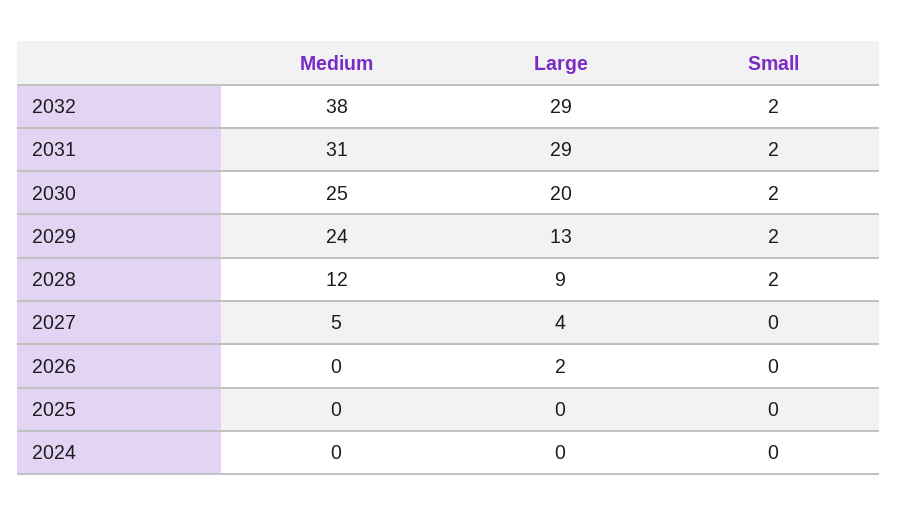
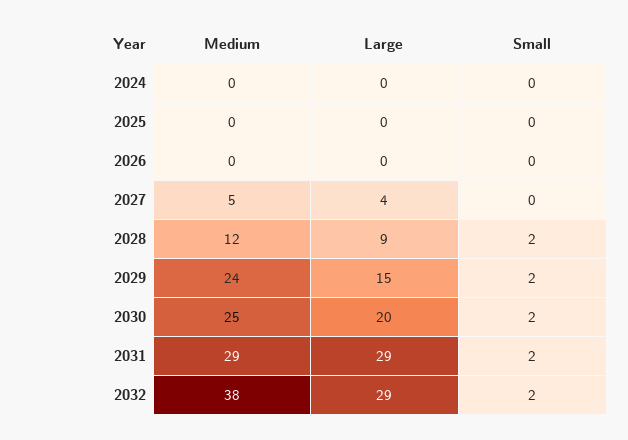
  {
    "Medium": {
      "2032": 38,
-     "2031": 31,
+     "2031": 29,
      "2030": 25,
      "2029": 24,
      "2028": 12,
      "2027": 5,
      "2026": 0,
      "2025": 0,
      "2024": 0
    },
    "Large": {
      "2032": 29,
      "2031": 29,
      "2030": 20,
-     "2029": 13,
+     "2029": 15,
      "2028": 9,
      "2027": 4,
-     "2026": 2,
+     "2026": 0,
      "2025": 0,
      "2024": 0
    },
    "Small": {
      "2032": 2,
      "2031": 2,
      "2030": 2,
      "2029": 2,
      "2028": 2,
      "2027": 0,
      "2026": 0,
      "2025": 0,
      "2024": 0
    }
  }

